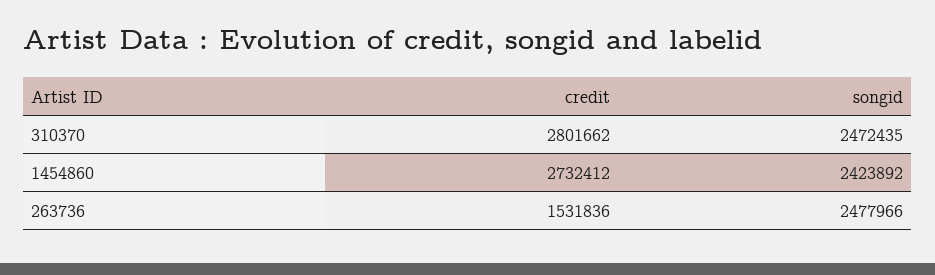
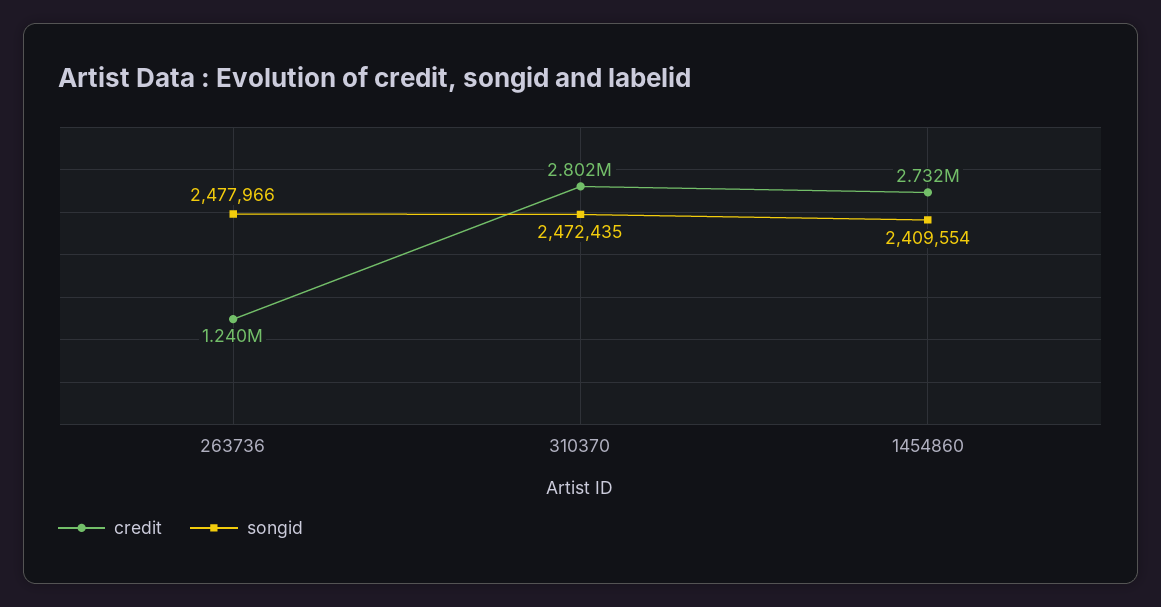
  {
    "credit": {
      "310370": 2801662,
      "1454860": 2732412,
-     "263736": 1531836
+     "263736": 1240000
    },
    "songid": {
      "310370": 2472435,
-     "1454860": 2423892,
+     "1454860": 2409554,
      "263736": 2477966
    }
  }

